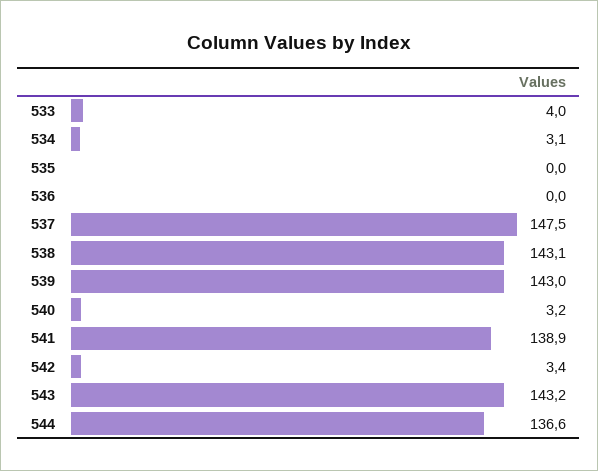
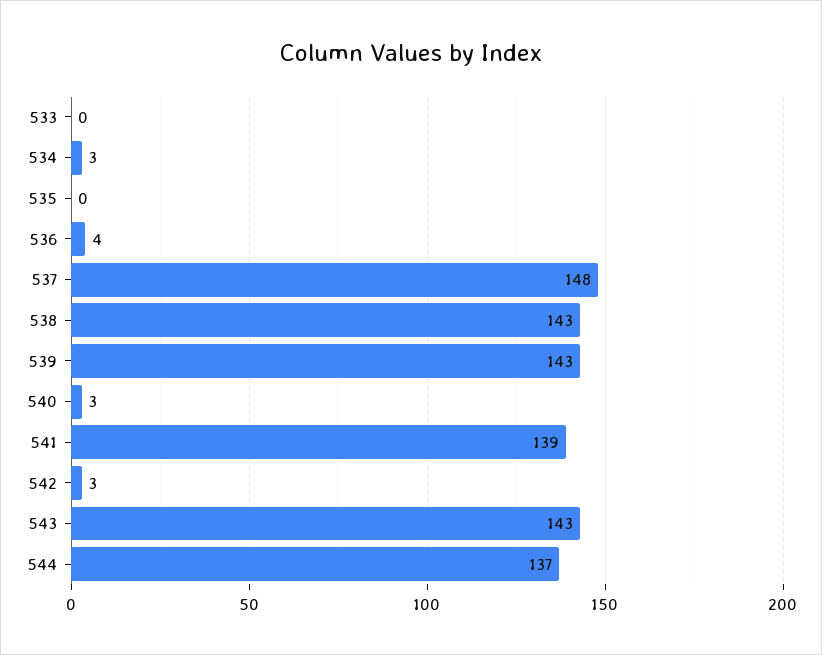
  {
-   "533": 4,
+   "533": 0,
    "534": 3.1,
    "535": 0,
-   "536": 0,
+   "536": 4,
    "537": 147.5,
    "538": 143.1,
    "539": 143,
    "540": 3.2,
    "541": 138.9,
    "542": 3.4,
    "543": 143.2,
    "544": 136.6
  }

